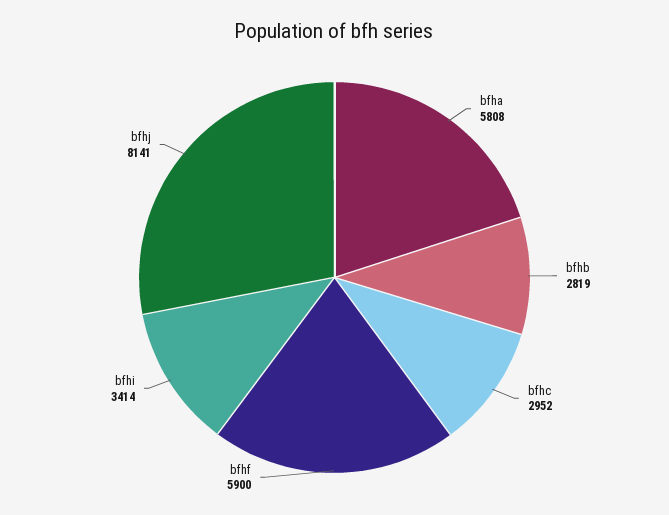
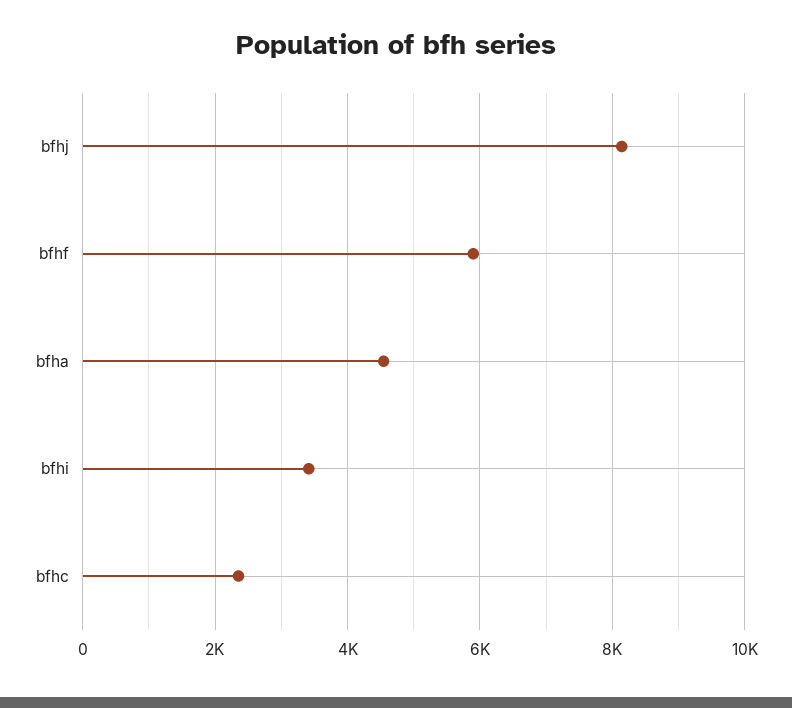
  {
-   "bfha": 5808,
+   "bfha": 4600,
-   "bfhb": 2819,
-   "bfhc": 2952,
+   "bfhc": 2400,
    "bfhf": 5900,
    "bfhi": 3414,
    "bfhj": 8141
  }

